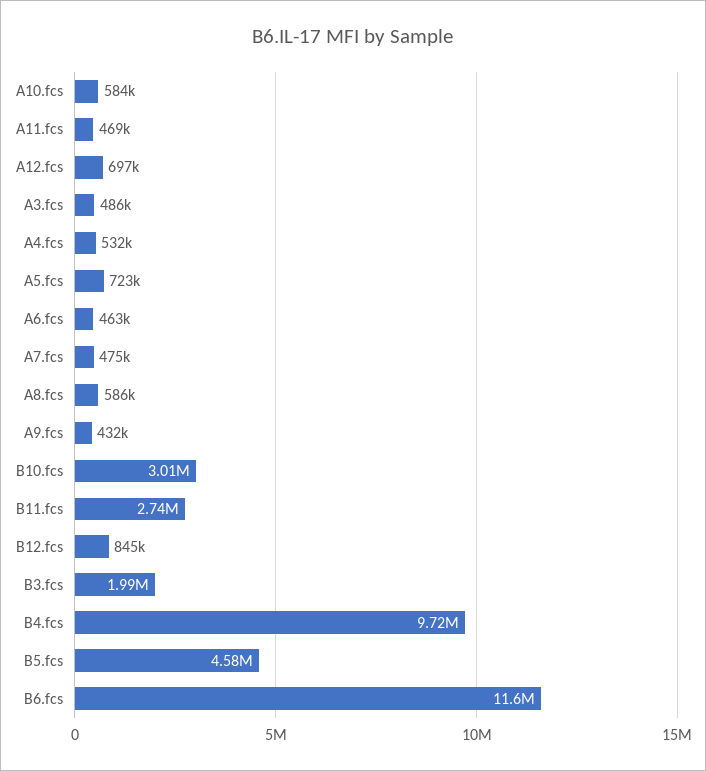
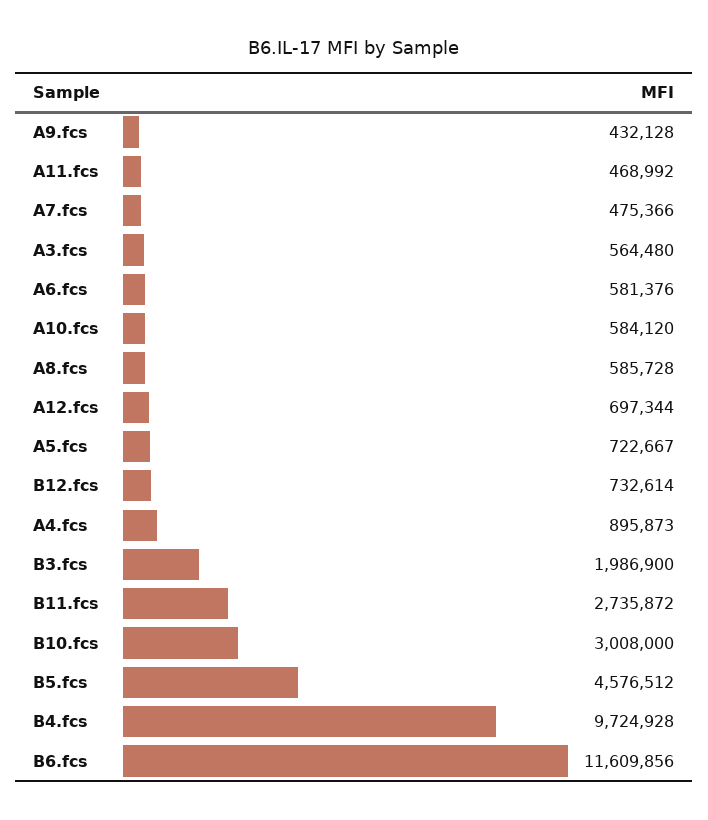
  {
    "A10.fcs": 584120,
    "A11.fcs": 468992,
    "A12.fcs": 697344,
-   "A3.fcs": 486000,
+   "A3.fcs": 564480,
-   "A4.fcs": 532000,
+   "A4.fcs": 895873,
    "A5.fcs": 722667,
-   "A6.fcs": 463000,
+   "A6.fcs": 581376,
    "A7.fcs": 475366,
    "A8.fcs": 585728,
    "A9.fcs": 432128,
    "B10.fcs": 3008000,
    "B11.fcs": 2735872,
-   "B12.fcs": 845000,
+   "B12.fcs": 732614,
    "B3.fcs": 1986900,
    "B4.fcs": 9724928,
    "B5.fcs": 4576512,
    "B6.fcs": 11609856
  }

